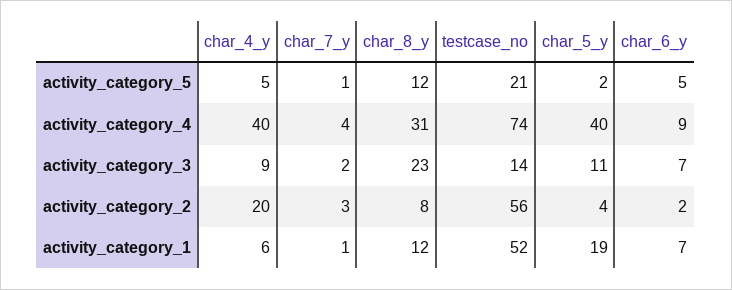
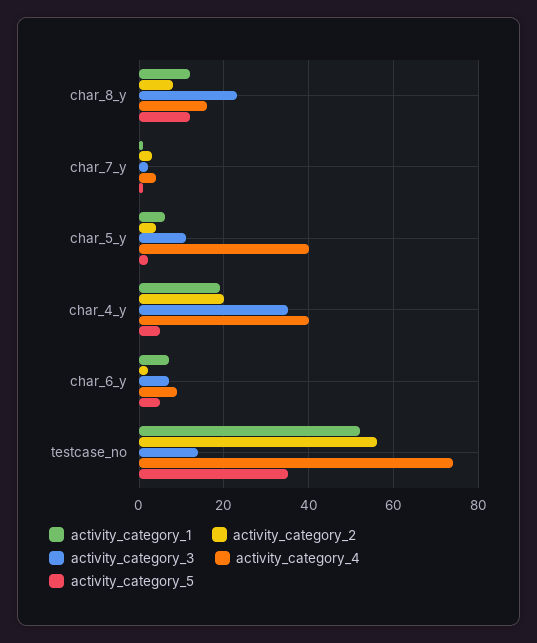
  {
    "activity_category_5": {
      "char_4_y": 5,
      "char_7_y": 1,
      "char_8_y": 12,
-     "testcase_no": 21,
+     "testcase_no": 35,
      "char_5_y": 2,
      "char_6_y": 5
    },
    "activity_category_4": {
      "char_4_y": 40,
      "char_7_y": 4,
-     "char_8_y": 31,
+     "char_8_y": 15,
      "testcase_no": 74,
      "char_5_y": 40,
      "char_6_y": 9
    },
    "activity_category_3": {
-     "char_4_y": 9,
+     "char_4_y": 35,
      "char_7_y": 2,
      "char_8_y": 23,
      "testcase_no": 14,
      "char_5_y": 11,
      "char_6_y": 7
    },
    "activity_category_2": {
      "char_4_y": 20,
      "char_7_y": 3,
      "char_8_y": 8,
      "testcase_no": 56,
      "char_5_y": 4,
      "char_6_y": 2
    },
    "activity_category_1": {
-     "char_4_y": 6,
+     "char_4_y": 20,
      "char_7_y": 1,
      "char_8_y": 12,
      "testcase_no": 52,
-     "char_5_y": 19,
+     "char_5_y": 5,
      "char_6_y": 7
    }
  }

